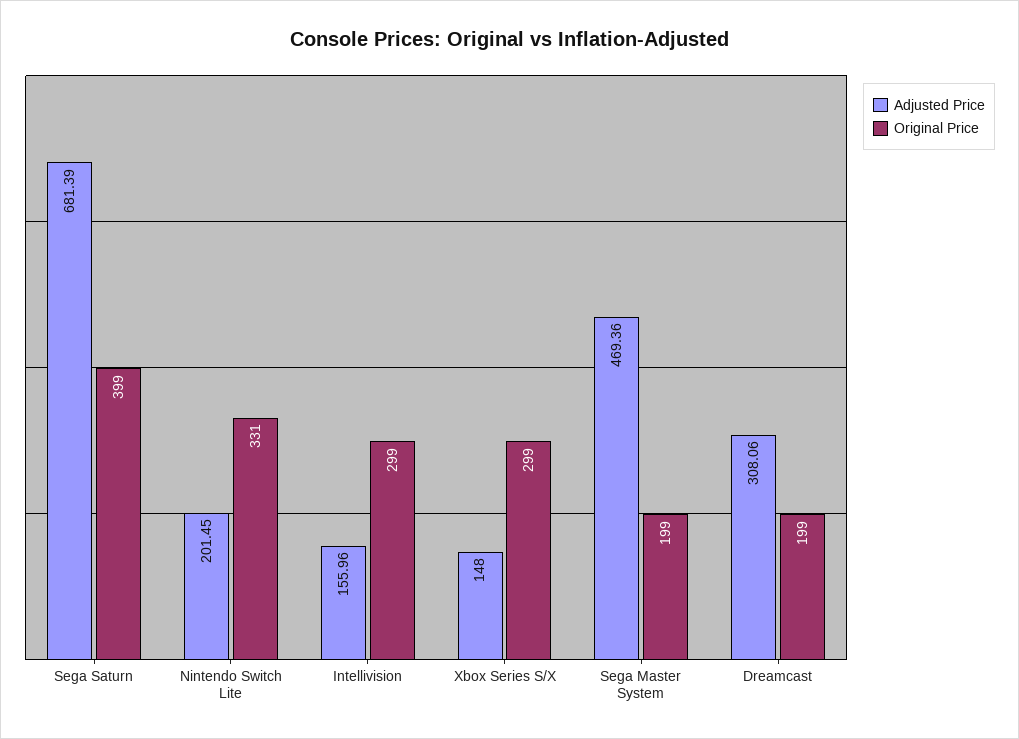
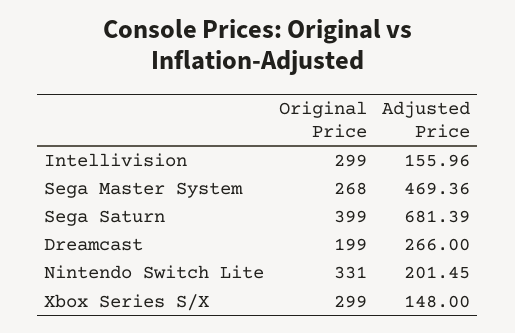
  {
    "Adjusted Price": {
      "Sega Saturn": 681.39,
      "Nintendo Switch Lite": 201.45,
      "Intellivision": 155.96,
      "Xbox Series S/X": 148,
      "Sega Master System": 469.36,
-     "Dreamcast": 308.06
+     "Dreamcast": 266
    },
    "Original Price": {
      "Sega Saturn": 399,
      "Nintendo Switch Lite": 331,
      "Intellivision": 299,
      "Xbox Series S/X": 299,
-     "Sega Master System": 199,
+     "Sega Master System": 268,
      "Dreamcast": 199
    }
  }

